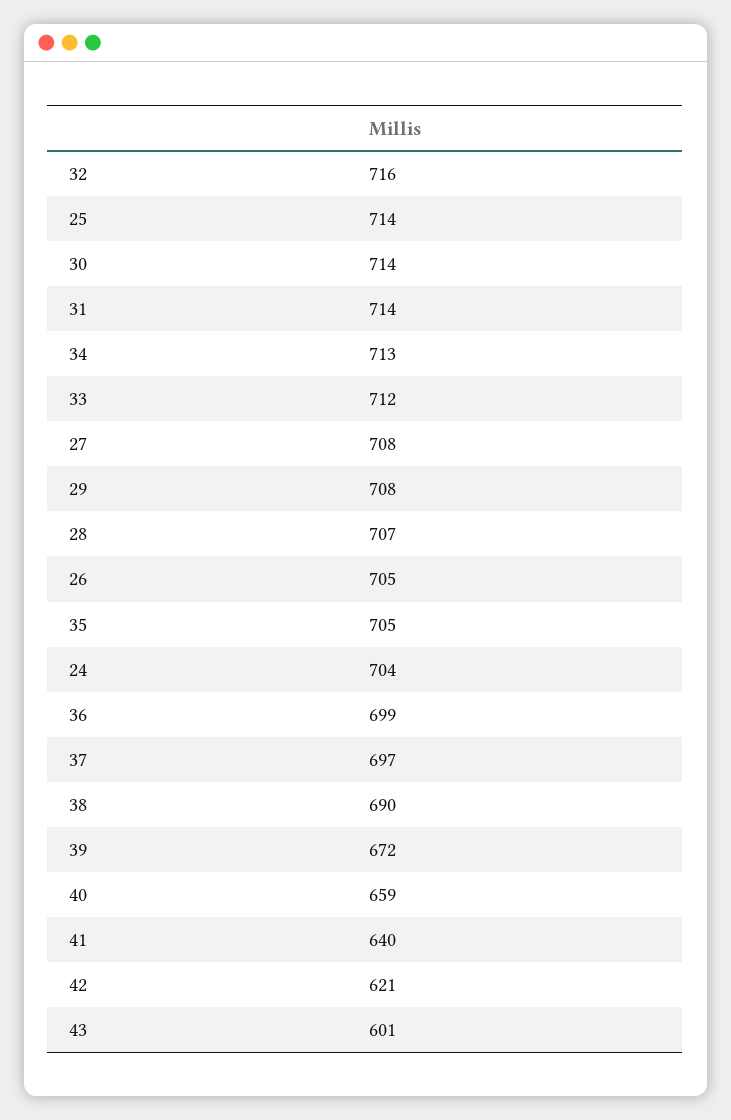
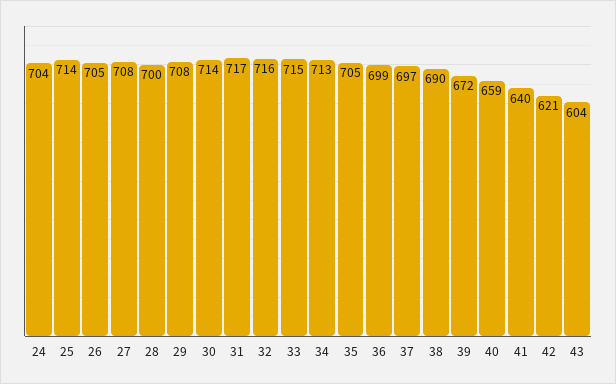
  {
    "32": 716,
    "25": 714,
    "30": 714,
-   "31": 714,
+   "31": 717,
    "34": 713,
-   "33": 712,
+   "33": 715,
    "27": 708,
    "29": 708,
-   "28": 707,
+   "28": 700,
    "26": 705,
    "35": 705,
    "24": 704,
    "36": 699,
    "37": 697,
    "38": 690,
    "39": 672,
    "40": 659,
    "41": 640,
    "42": 621,
-   "43": 601
+   "43": 604
  }

